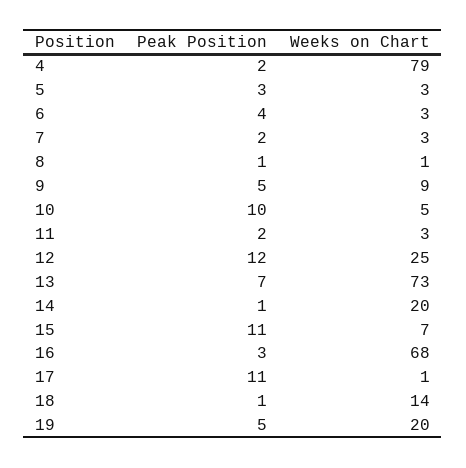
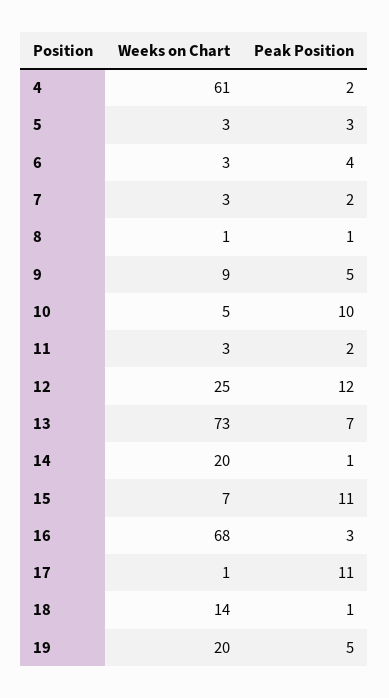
  {
    "Peak Position": {
      "4": 2,
      "5": 3,
      "6": 4,
      "7": 2,
      "8": 1,
      "9": 5,
      "10": 10,
      "11": 2,
      "12": 12,
      "13": 7,
      "14": 1,
      "15": 11,
      "16": 3,
      "17": 11,
      "18": 1,
      "19": 5
    },
    "Weeks on Chart": {
-     "4": 79,
+     "4": 61,
      "5": 3,
      "6": 3,
      "7": 3,
      "8": 1,
      "9": 9,
      "10": 5,
      "11": 3,
      "12": 25,
      "13": 73,
      "14": 20,
      "15": 7,
      "16": 68,
      "17": 1,
      "18": 14,
      "19": 20
    }
  }

